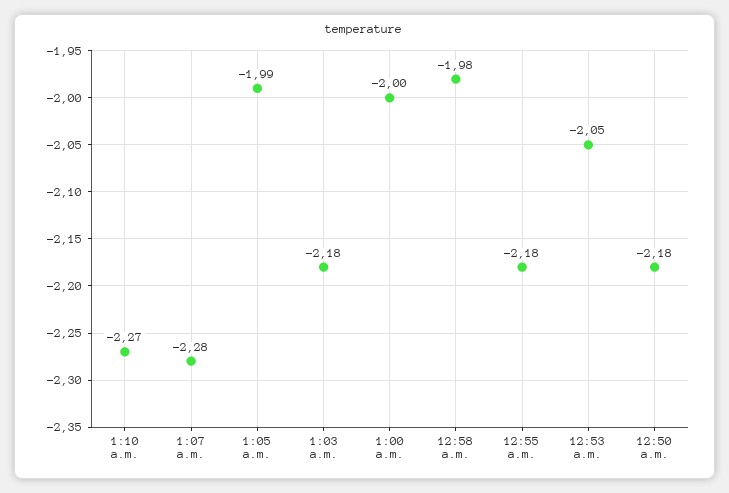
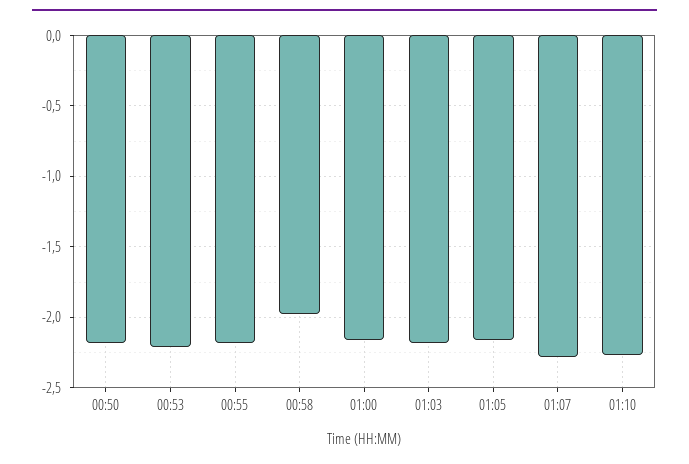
  {
    "1:10 a.m.": -2.27,
    "1:07 a.m.": -2.28,
-   "1:05 a.m.": -1.99,
+   "1:05 a.m.": -2.15,
    "1:03 a.m.": -2.18,
-   "1:00 a.m.": -2,
+   "1:00 a.m.": -2.15,
    "12:58 a.m.": -1.98,
    "12:55 a.m.": -2.18,
-   "12:53 a.m.": -2.05,
+   "12:53 a.m.": -2.2,
    "12:50 a.m.": -2.18
  }

